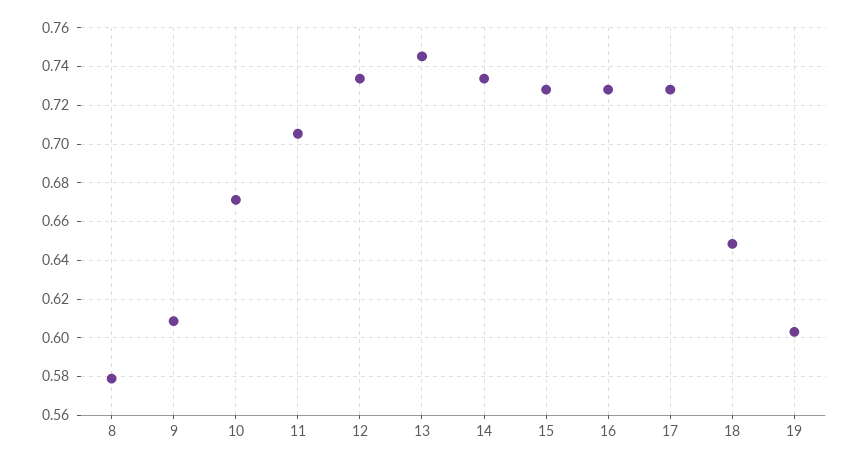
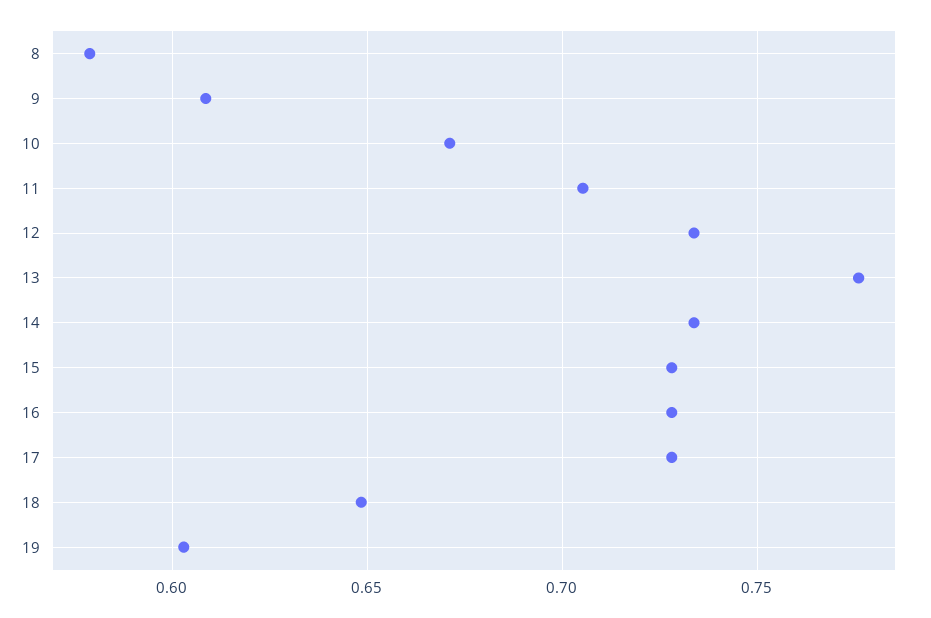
  {
    "8": 0.58,
    "9": 0.61,
    "10": 0.67,
    "11": 0.705,
    "12": 0.735,
-   "13": 0.745,
+   "13": 0.775,
    "14": 0.735,
    "15": 0.73,
    "16": 0.73,
    "17": 0.73,
    "18": 0.65,
    "19": 0.605
  }

